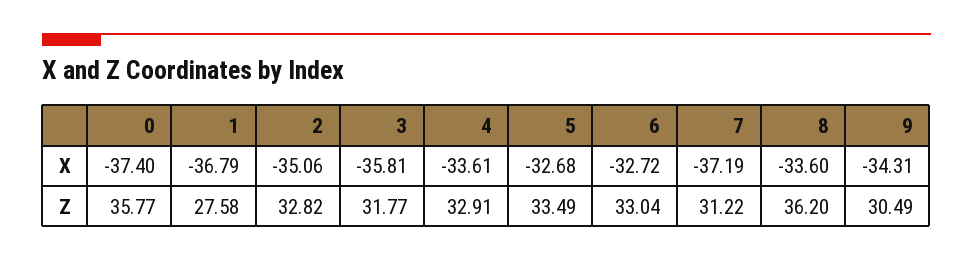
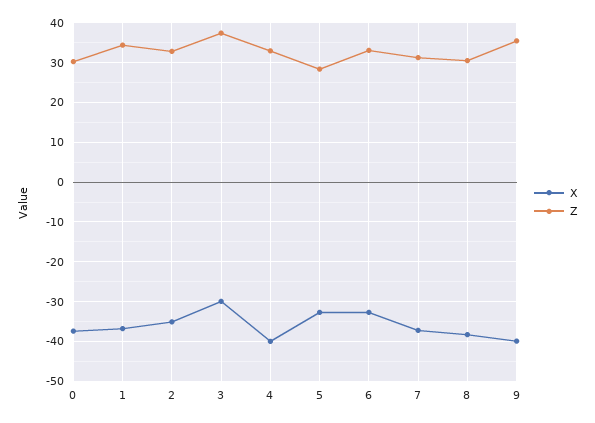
  {
    "X": {
      "0": -37.4,
      "1": -36.79,
      "2": -35.06,
-     "3": -35.81,
+     "3": -30,
-     "4": -33.61,
+     "4": -40,
      "5": -32.68,
      "6": -32.72,
      "7": -37.19,
-     "8": -33.6,
+     "8": -38,
-     "9": -34.31
+     "9": -40
    },
    "Z": {
-     "0": 35.77,
+     "0": 30,
-     "1": 27.58,
+     "1": 34,
      "2": 32.82,
-     "3": 31.77,
+     "3": 38,
      "4": 32.91,
-     "5": 33.49,
+     "5": 28,
      "6": 33.04,
      "7": 31.22,
-     "8": 36.2,
+     "8": 30,
-     "9": 30.49
+     "9": 36
    }
  }

